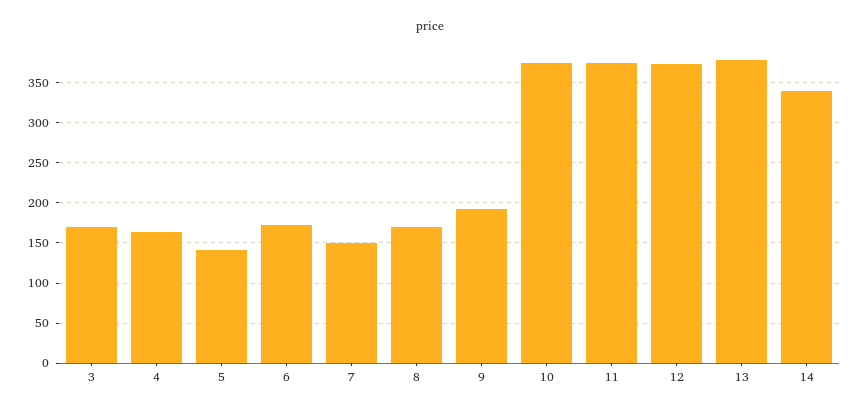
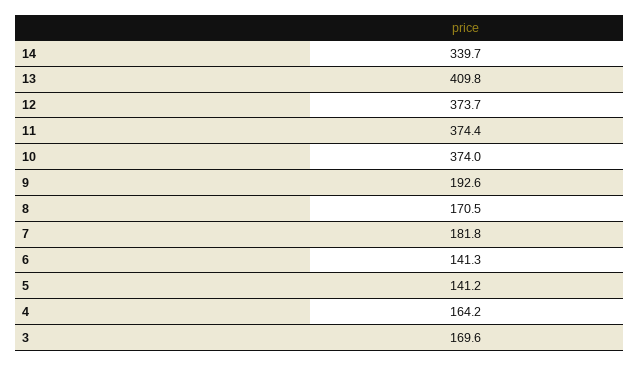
  {
    "3": 169.6,
    "4": 164.2,
    "5": 141.2,
-   "6": 170,
+   "6": 141.3,
-   "7": 150,
+   "7": 181.8,
    "8": 170.5,
    "9": 192.6,
    "10": 374,
    "11": 374.4,
    "12": 373.7,
-   "13": 380,
+   "13": 409.8,
    "14": 339.7
  }

